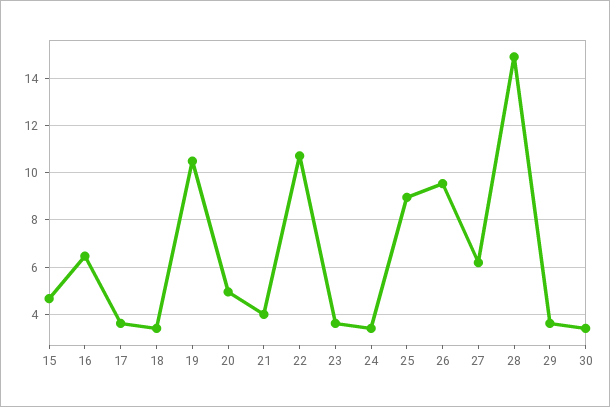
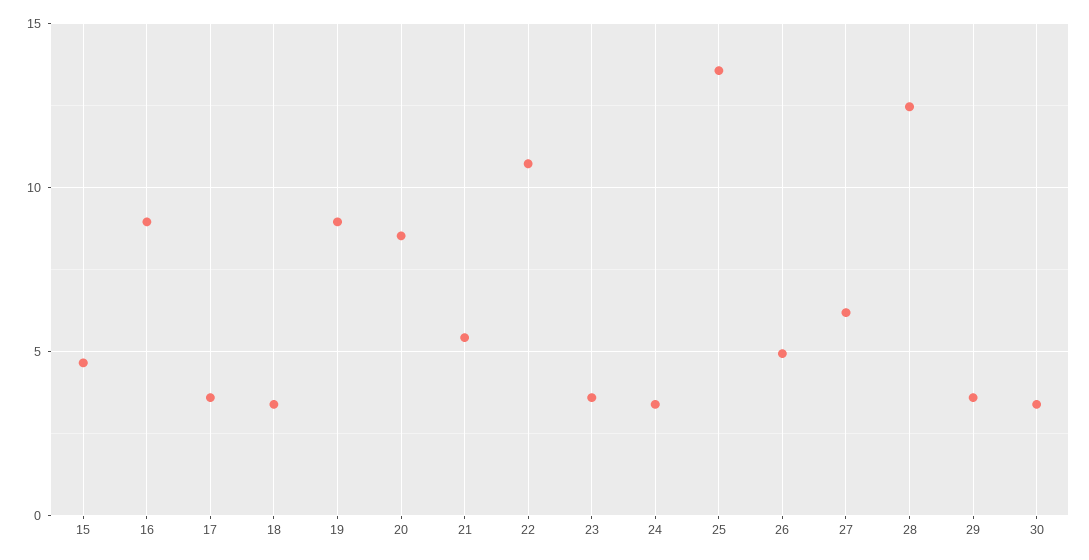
  {
    "15": 4.5,
-   "16": 6.5,
+   "16": 9,
    "17": 3.5,
    "18": 3.5,
-   "19": 10.5,
+   "19": 9,
-   "20": 5,
+   "20": 8.5,
-   "21": 4,
+   "21": 5.5,
    "22": 10.5,
    "23": 3.5,
    "24": 3.5,
-   "25": 9,
+   "25": 13.5,
-   "26": 9.5,
+   "26": 5,
    "27": 6,
-   "28": 15,
+   "28": 12.5,
    "29": 3.5,
    "30": 3.5
  }

